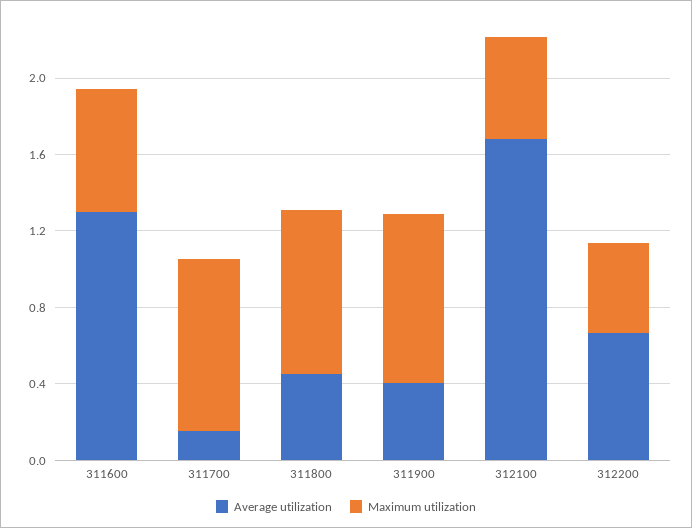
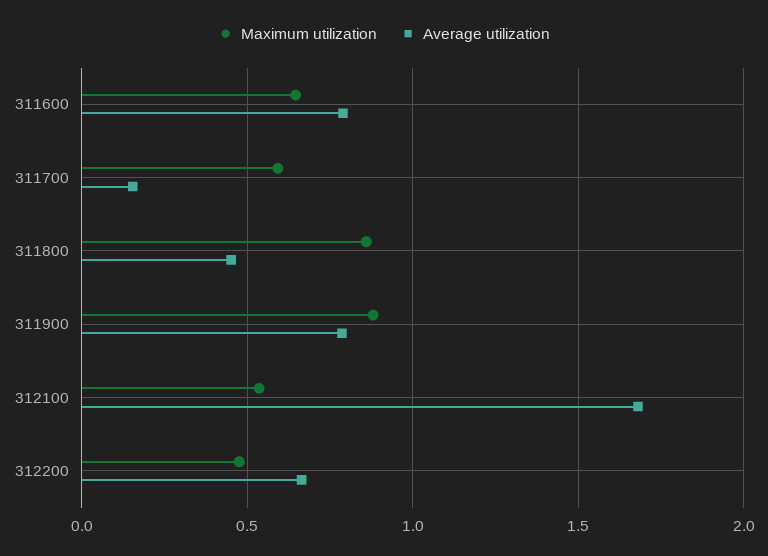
  {
    "Average utilization": {
-     "311600": 1.3,
+     "311600": 0.8,
      "311700": 0.15,
      "311800": 0.45,
-     "311900": 0.4,
+     "311900": 0.8,
      "312100": 1.7,
      "312200": 0.65
    },
    "Maximum utilization": {
      "311600": 0.65,
-     "311700": 0.9,
+     "311700": 0.6,
      "311800": 0.85,
      "311900": 0.9,
      "312100": 0.55,
      "312200": 0.5
    }
  }

